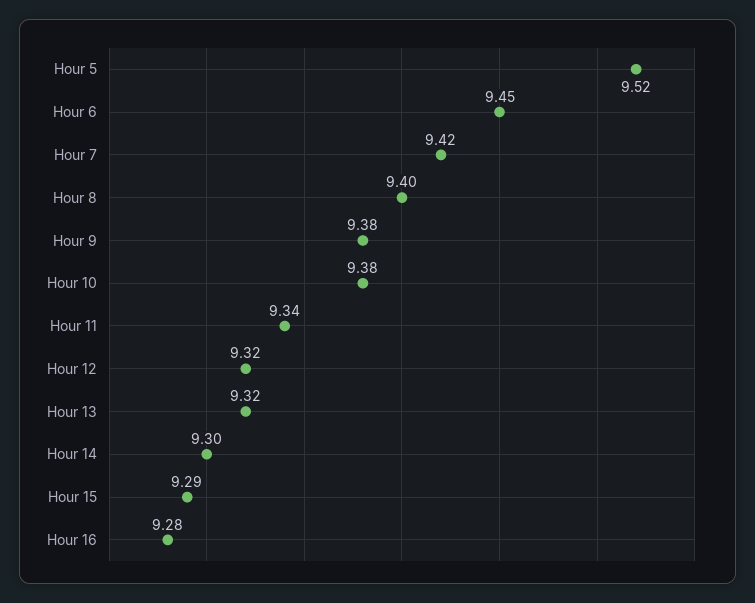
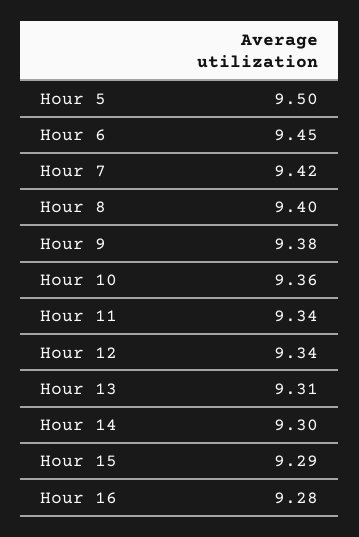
  {
-   "Hour 5": 9.52,
+   "Hour 5": 9.5,
    "Hour 6": 9.45,
    "Hour 7": 9.42,
    "Hour 8": 9.4,
    "Hour 9": 9.38,
-   "Hour 10": 9.38,
+   "Hour 10": 9.36,
    "Hour 11": 9.34,
-   "Hour 12": 9.32,
+   "Hour 12": 9.34,
-   "Hour 13": 9.32,
+   "Hour 13": 9.31,
    "Hour 14": 9.3,
    "Hour 15": 9.29,
    "Hour 16": 9.28
  }

